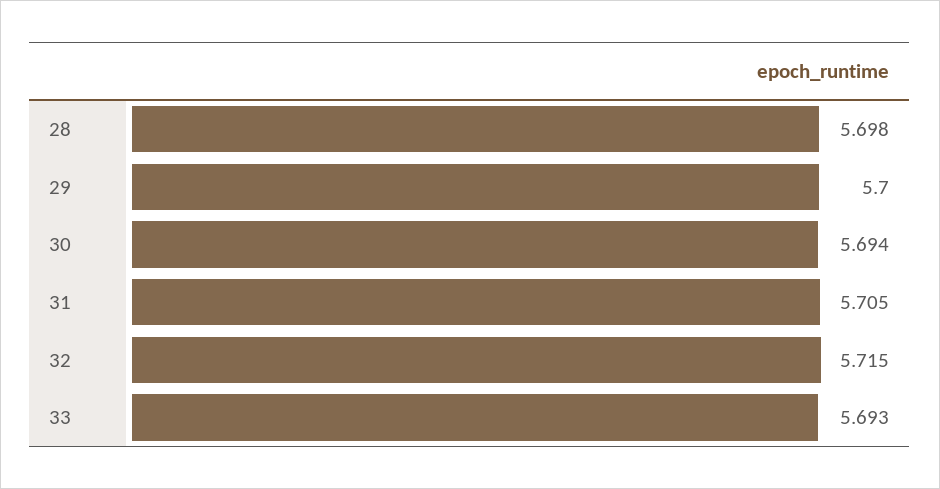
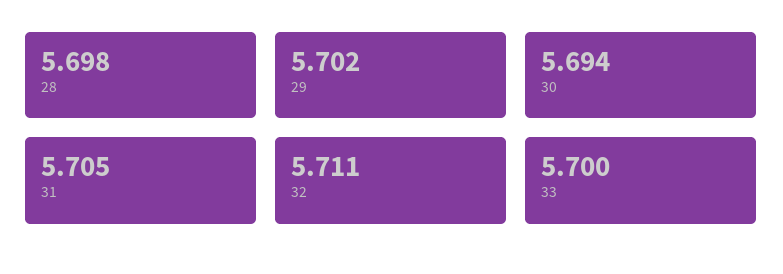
  {
    "28": 5.698,
-   "29": 5.7,
+   "29": 5.702,
    "30": 5.694,
    "31": 5.705,
-   "32": 5.715,
+   "32": 5.711,
-   "33": 5.693
+   "33": 5.7
  }

